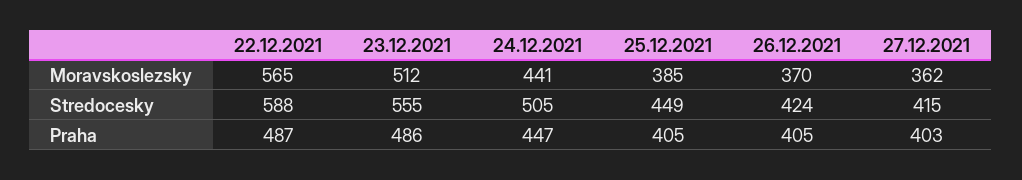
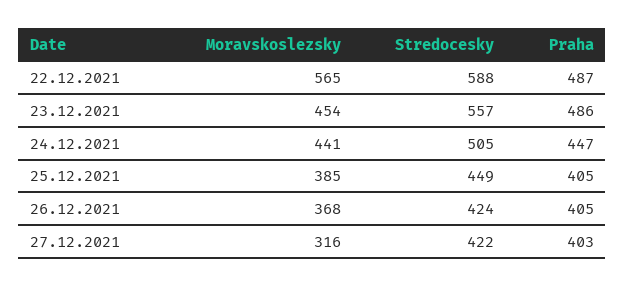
  {
    "22.12.2021": {
      "Moravskoslezsky": 565,
      "Stredocesky": 588,
      "Praha": 487
    },
    "23.12.2021": {
-     "Moravskoslezsky": 512,
+     "Moravskoslezsky": 454,
-     "Stredocesky": 555,
+     "Stredocesky": 557,
      "Praha": 486
    },
    "24.12.2021": {
      "Moravskoslezsky": 441,
      "Stredocesky": 505,
      "Praha": 447
    },
    "25.12.2021": {
      "Moravskoslezsky": 385,
      "Stredocesky": 449,
      "Praha": 405
    },
    "26.12.2021": {
-     "Moravskoslezsky": 370,
+     "Moravskoslezsky": 368,
      "Stredocesky": 424,
      "Praha": 405
    },
    "27.12.2021": {
-     "Moravskoslezsky": 362,
+     "Moravskoslezsky": 316,
-     "Stredocesky": 415,
+     "Stredocesky": 422,
      "Praha": 403
    }
  }

